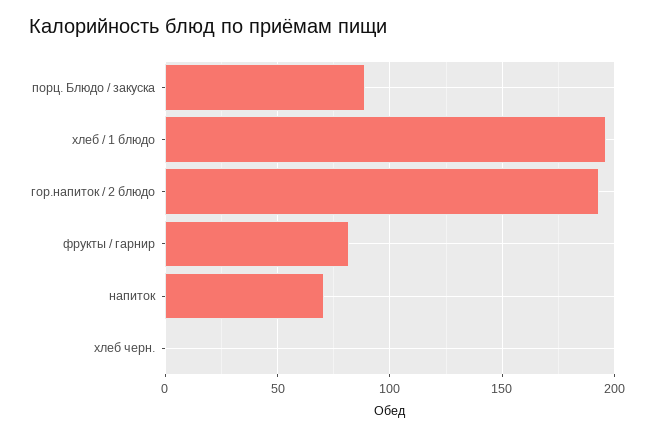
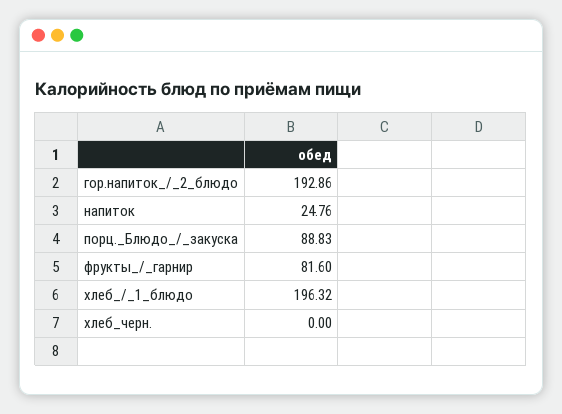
  {
    "порц. Блюдо / закуска": 88.83,
    "хлеб / 1 блюдо": 196.32,
    "гор.напиток / 2 блюдо": 192.86,
    "фрукты / гарнир": 81.6,
-   "напиток": 70,
+   "напиток": 24.76,
    "хлеб черн.": 0
  }

